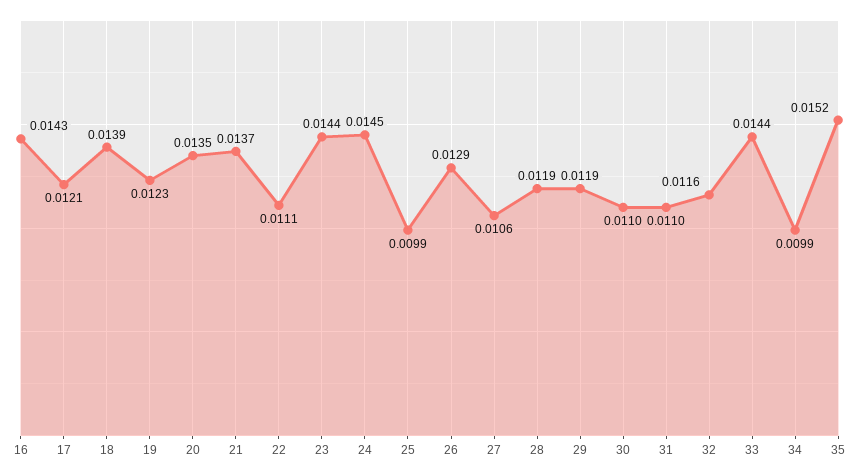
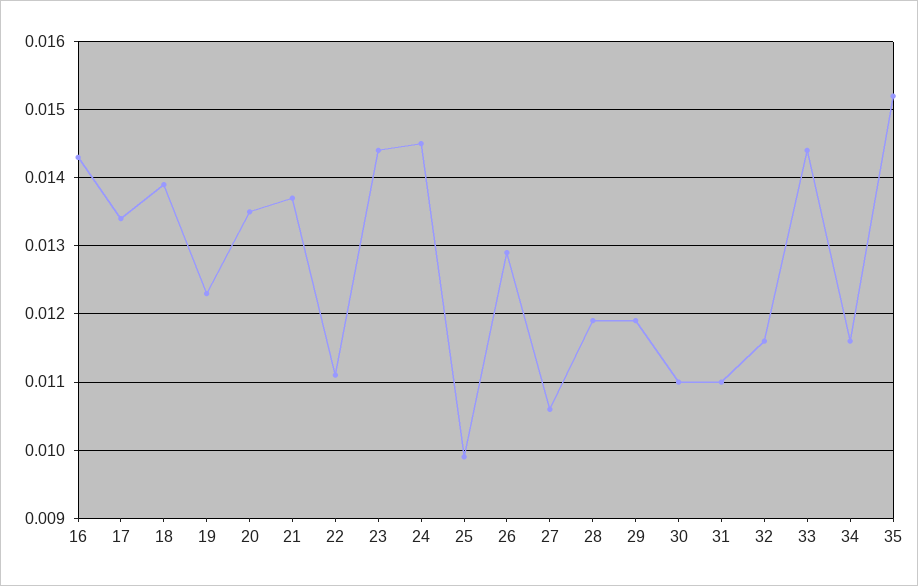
  {
    "16": 0.0143,
-   "17": 0.0121,
+   "17": 0.0134,
    "18": 0.0139,
    "19": 0.0123,
    "20": 0.0135,
    "21": 0.0137,
    "22": 0.0111,
    "23": 0.0144,
    "24": 0.0145,
    "25": 0.0099,
    "26": 0.0129,
    "27": 0.0106,
    "28": 0.0119,
    "29": 0.0119,
    "30": 0.011,
    "31": 0.011,
    "32": 0.0116,
    "33": 0.0144,
-   "34": 0.0099,
+   "34": 0.0116,
    "35": 0.0152
  }

